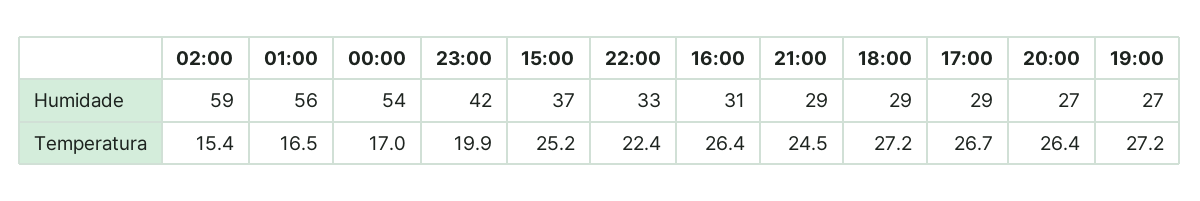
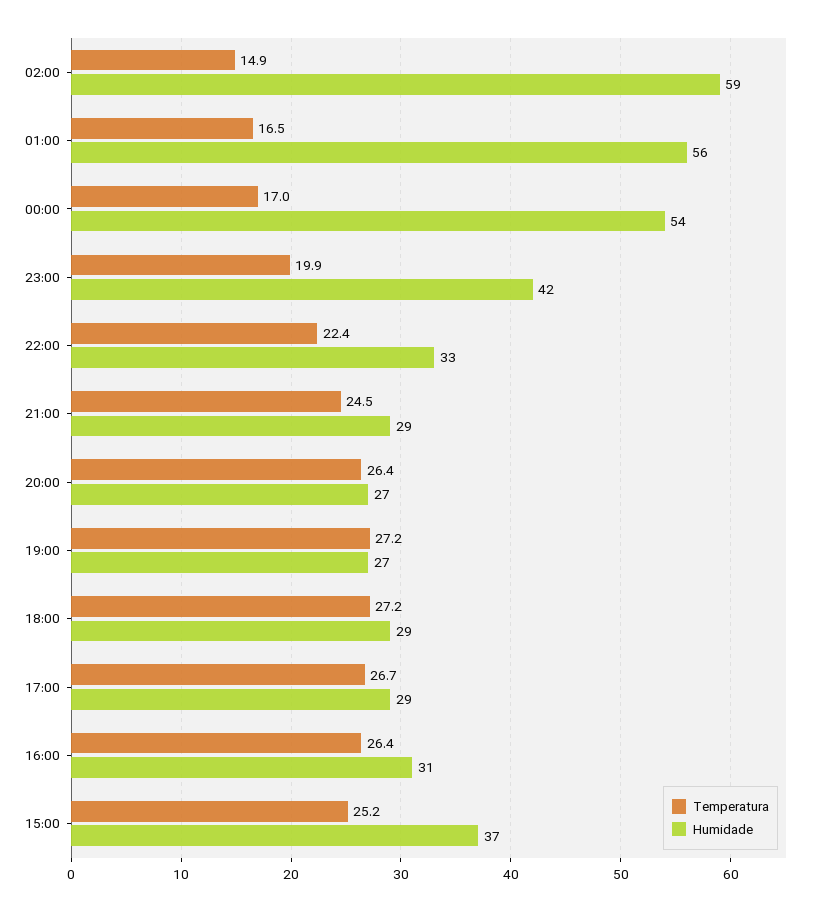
  {
    "Humidade": {
      "02:00": 59,
      "01:00": 56,
      "00:00": 54,
      "23:00": 42,
      "15:00": 37,
      "22:00": 33,
      "16:00": 31,
      "21:00": 29,
      "18:00": 29,
      "17:00": 29,
      "20:00": 27,
      "19:00": 27
    },
    "Temperatura": {
-     "02:00": 15.4,
+     "02:00": 14.9,
      "01:00": 16.5,
      "00:00": 17,
      "23:00": 19.9,
      "15:00": 25.2,
      "22:00": 22.4,
      "16:00": 26.4,
      "21:00": 24.5,
      "18:00": 27.2,
      "17:00": 26.7,
      "20:00": 26.4,
      "19:00": 27.2
    }
  }

